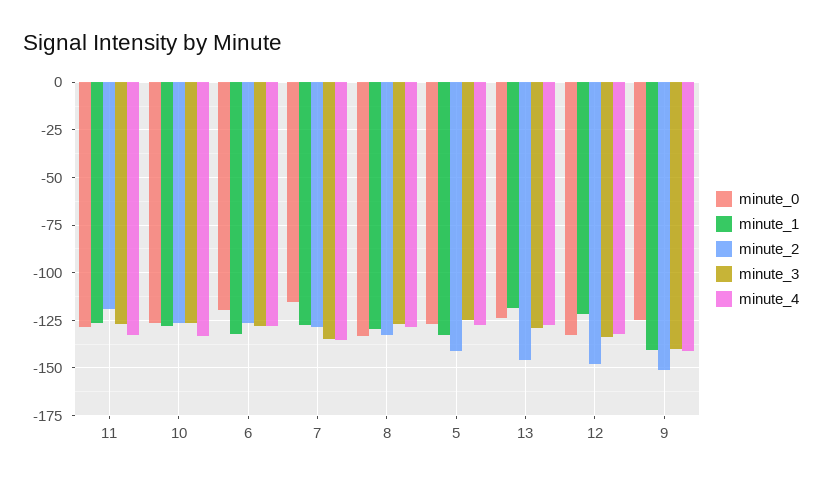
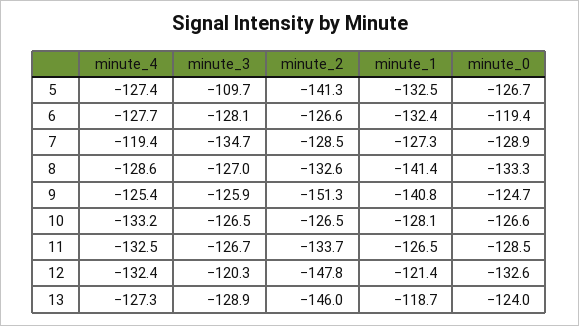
  {
    "minute_0": {
      "11": -128.5,
      "10": -126.6,
      "6": -119.4,
-     "7": -115,
+     "7": -128.9,
      "8": -133.3,
      "5": -126.7,
      "13": -124,
      "12": -132.6,
      "9": -124.7
    },
    "minute_1": {
      "11": -126.5,
      "10": -128.1,
      "6": -132.4,
      "7": -127.3,
-     "8": -130,
+     "8": -141.4,
      "5": -132.5,
      "13": -118.7,
      "12": -121.4,
      "9": -140.8
    },
    "minute_2": {
-     "11": -120,
+     "11": -133.7,
      "10": -126.5,
      "6": -126.6,
      "7": -128.5,
      "8": -132.6,
      "5": -141.3,
      "13": -146,
      "12": -147.8,
      "9": -151.3
    },
    "minute_3": {
      "11": -126.7,
      "10": -126.5,
      "6": -128.1,
      "7": -134.7,
      "8": -127,
-     "5": -125,
+     "5": -109.7,
      "13": -128.9,
-     "12": -135,
+     "12": -120.3,
-     "9": -140
+     "9": -125.9
    },
    "minute_4": {
      "11": -132.5,
      "10": -133.2,
      "6": -127.7,
-     "7": -135,
+     "7": -119.4,
      "8": -128.6,
      "5": -127.4,
      "13": -127.3,
      "12": -132.4,
-     "9": -140
+     "9": -125.4
    }
  }

